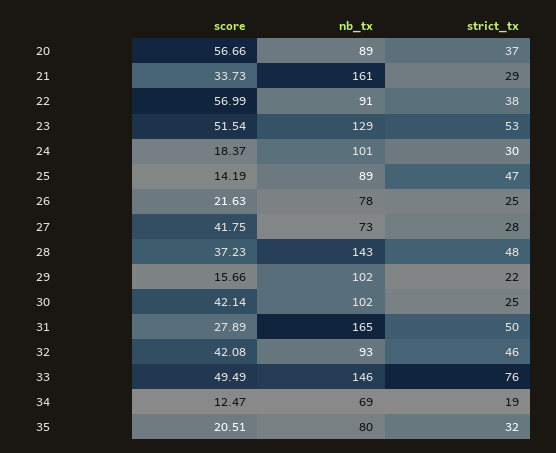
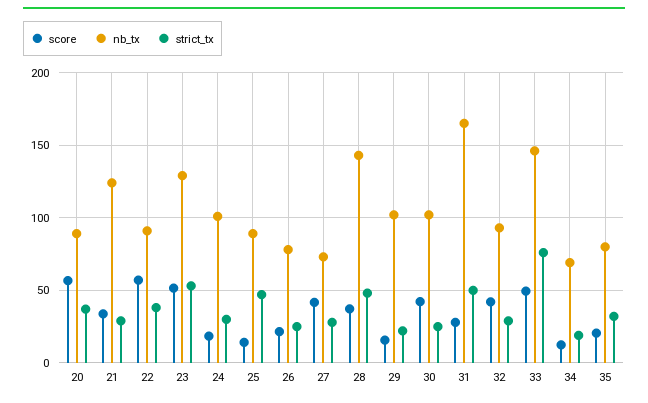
  {
    "score": {
      "20": 56.66,
      "21": 33.73,
      "22": 56.99,
      "23": 51.54,
      "24": 18.37,
      "25": 14.19,
      "26": 21.63,
      "27": 41.75,
      "28": 37.23,
      "29": 15.66,
      "30": 42.14,
      "31": 27.89,
      "32": 42.08,
      "33": 49.49,
      "34": 12.47,
      "35": 20.51
    },
    "nb_tx": {
      "20": 89,
-     "21": 161,
+     "21": 125,
      "22": 91,
      "23": 129,
      "24": 101,
      "25": 89,
      "26": 78,
      "27": 73,
      "28": 143,
      "29": 102,
      "30": 102,
      "31": 165,
      "32": 93,
      "33": 146,
      "34": 69,
      "35": 80
    },
    "strict_tx": {
      "20": 37,
      "21": 29,
      "22": 38,
      "23": 53,
      "24": 30,
      "25": 47,
      "26": 25,
      "27": 28,
      "28": 48,
      "29": 22,
      "30": 25,
      "31": 50,
-     "32": 46,
+     "32": 30,
      "33": 76,
      "34": 19,
      "35": 32
    }
  }

